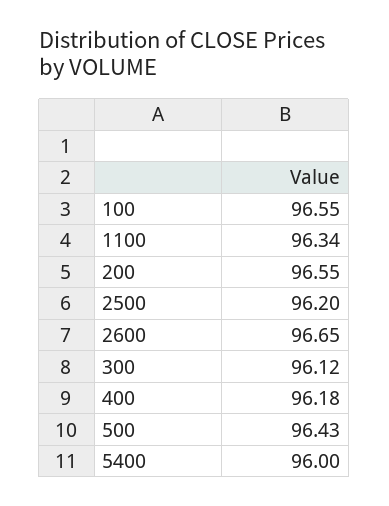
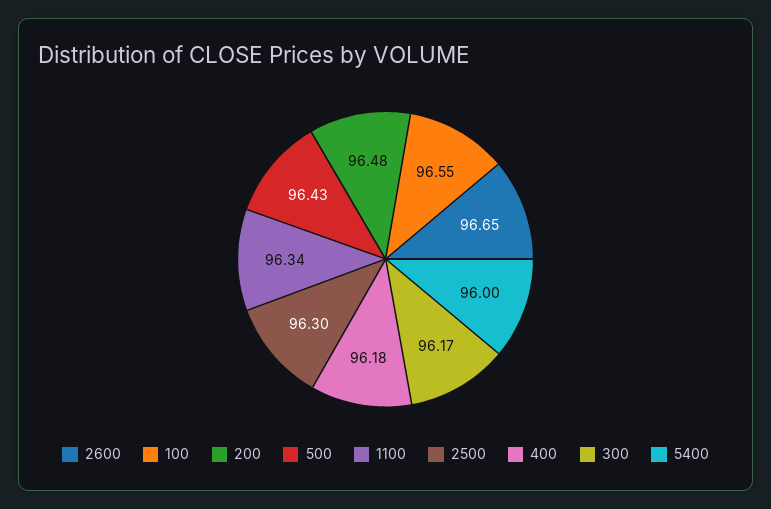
  {
    "100": 96.55,
    "1100": 96.34,
-   "200": 96.55,
+   "200": 96.48,
-   "2500": 96.2,
+   "2500": 96.3,
    "2600": 96.65,
-   "300": 96.12,
+   "300": 96.17,
    "400": 96.18,
    "500": 96.43,
    "5400": 96
  }

